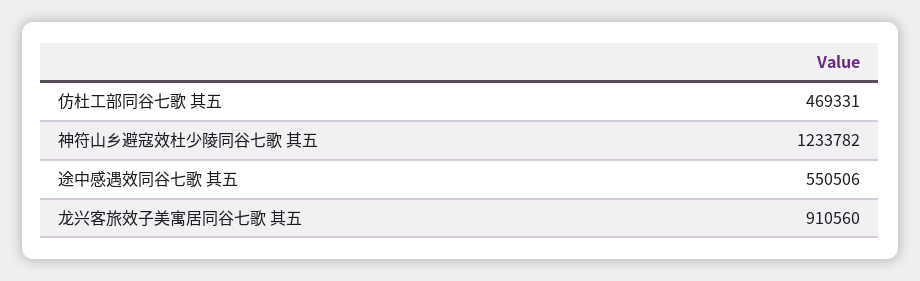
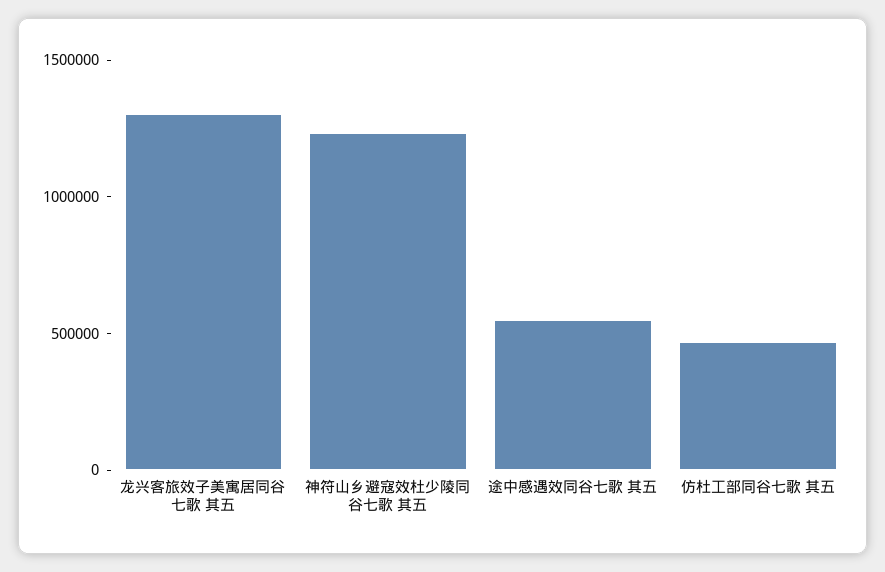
  {
    "仿杜工部同谷七歌 其五": 469331,
    "神符山乡避寇效杜少陵同谷七歌 其五": 1233782,
    "途中感遇效同谷七歌 其五": 550506,
-   "龙兴客旅效子美寓居同谷七歌 其五": 910560
+   "龙兴客旅效子美寓居同谷七歌 其五": 1300000
  }

